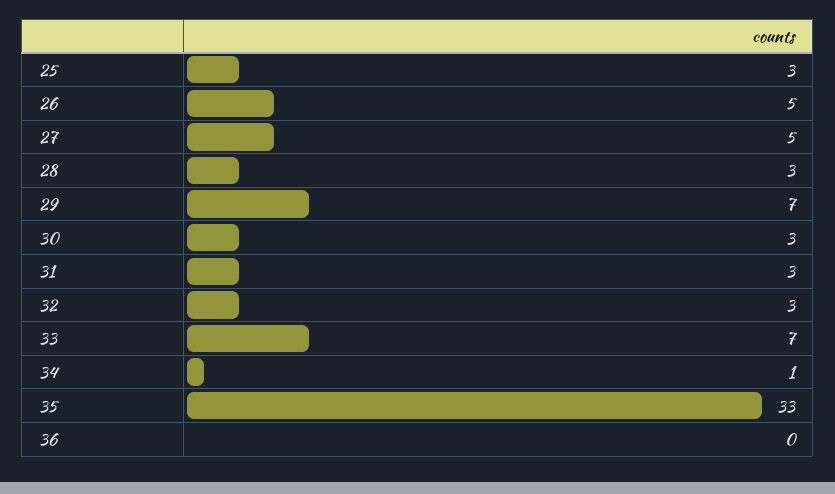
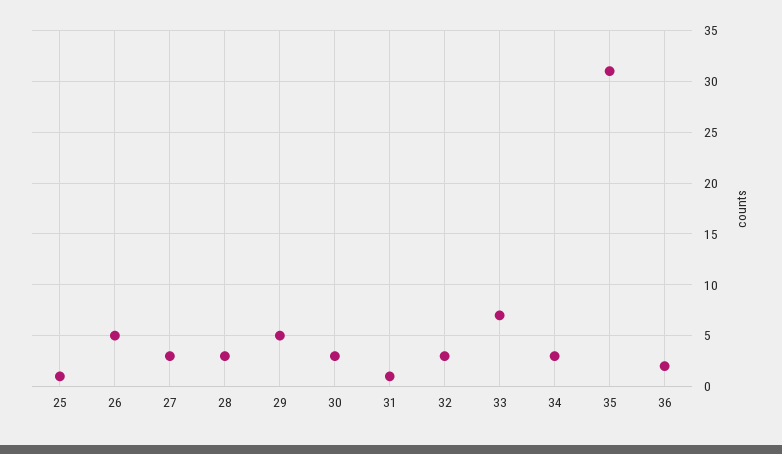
  {
-   "25": 3,
+   "25": 1,
    "26": 5,
-   "27": 5,
+   "27": 3,
    "28": 3,
-   "29": 7,
+   "29": 5,
    "30": 3,
-   "31": 3,
+   "31": 1,
    "32": 3,
    "33": 7,
-   "34": 1,
+   "34": 3,
-   "35": 33,
+   "35": 31,
-   "36": 0
+   "36": 2
  }

